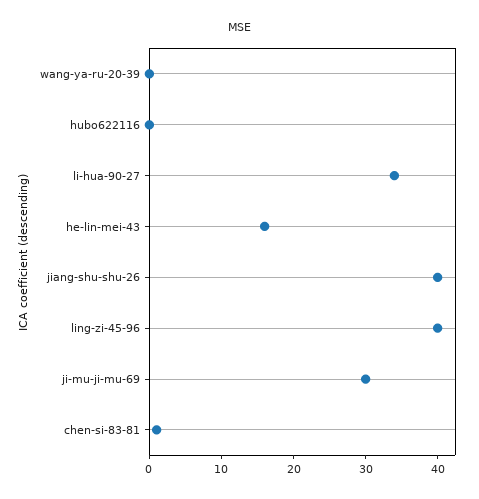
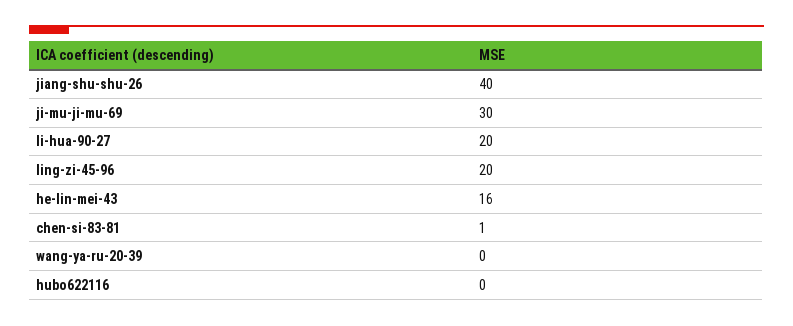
  {
    "wang-ya-ru-20-39": 0,
    "hubo622116": 0,
-   "li-hua-90-27": 35,
+   "li-hua-90-27": 20,
    "he-lin-mei-43": 16,
    "jiang-shu-shu-26": 40,
-   "ling-zi-45-96": 40,
+   "ling-zi-45-96": 20,
    "ji-mu-ji-mu-69": 30,
    "chen-si-83-81": 1
  }

